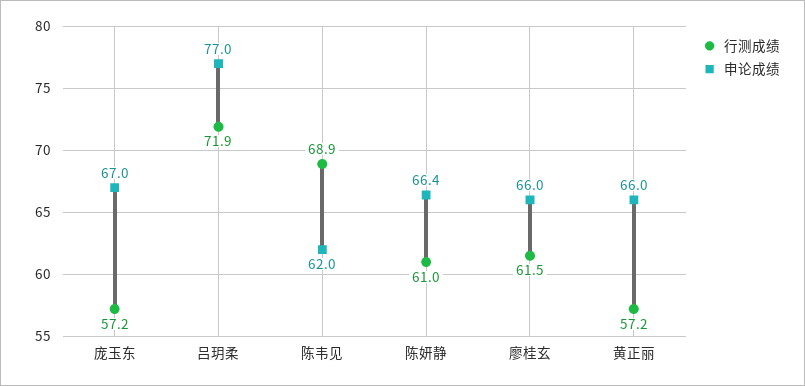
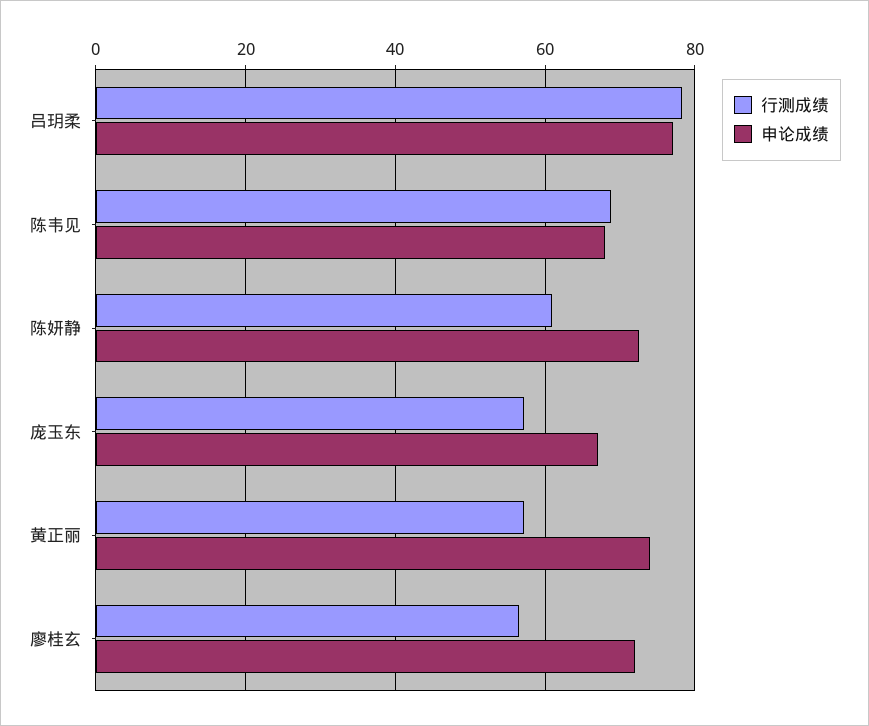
  {
    "行测成绩": {
      "庞玉东": 57.2,
-     "吕玥柔": 71.9,
+     "吕玥柔": 78,
      "陈韦见": 68.9,
      "陈妍静": 61,
-     "廖桂玄": 61.5,
+     "廖桂玄": 56,
      "黄正丽": 57.2
    },
    "申论成绩": {
      "庞玉东": 67,
      "吕玥柔": 77,
-     "陈韦见": 62,
+     "陈韦见": 68,
-     "陈妍静": 66.4,
+     "陈妍静": 72,
-     "廖桂玄": 66,
+     "廖桂玄": 72,
-     "黄正丽": 66
+     "黄正丽": 74
    }
  }

